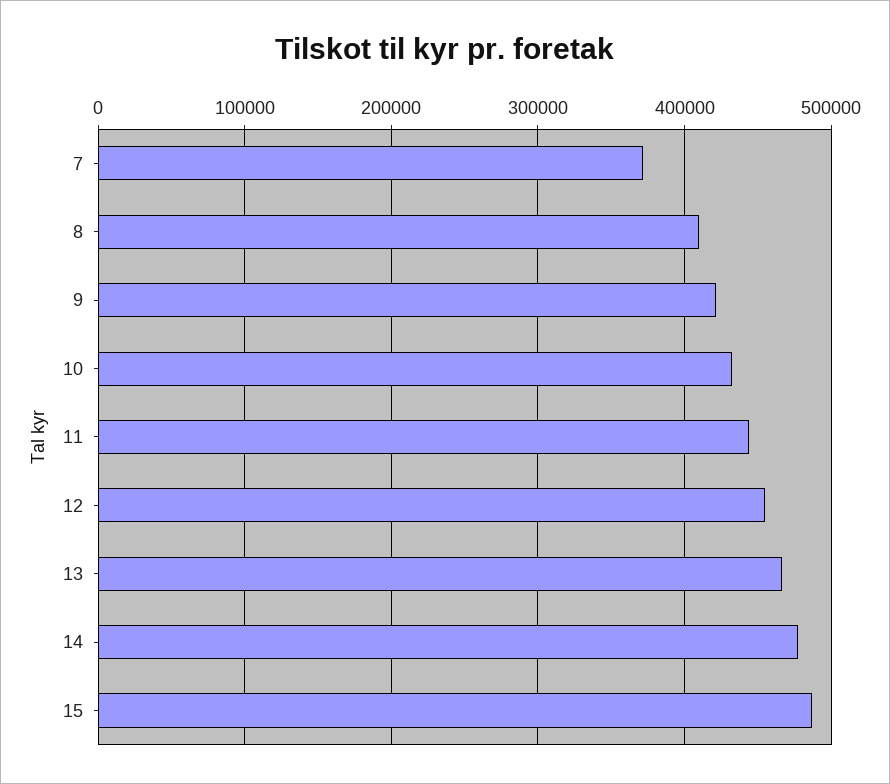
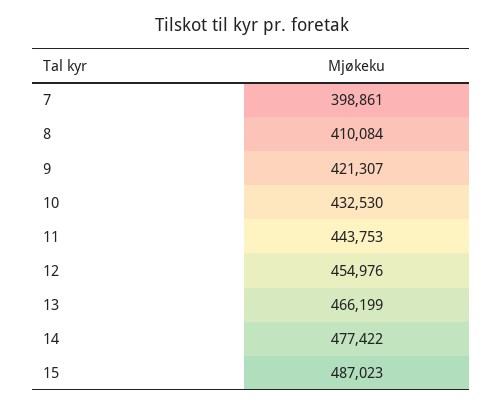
  {
-   "7": 370000,
+   "7": 398861,
    "8": 410084,
    "9": 421307,
    "10": 432530,
    "11": 443753,
    "12": 454976,
    "13": 466199,
    "14": 477422,
    "15": 487023
  }

